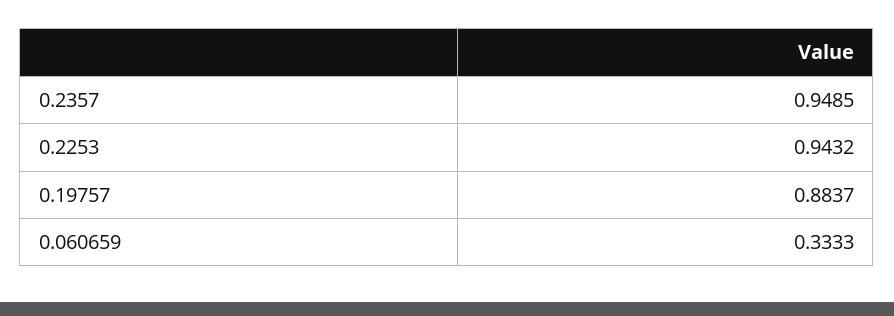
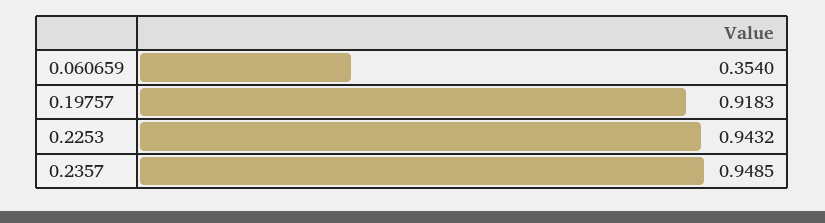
  {
    "0.2357": 0.9485,
    "0.2253": 0.9432,
-   "0.19757": 0.8837,
+   "0.19757": 0.9183,
-   "0.060659": 0.3333
+   "0.060659": 0.354
  }

